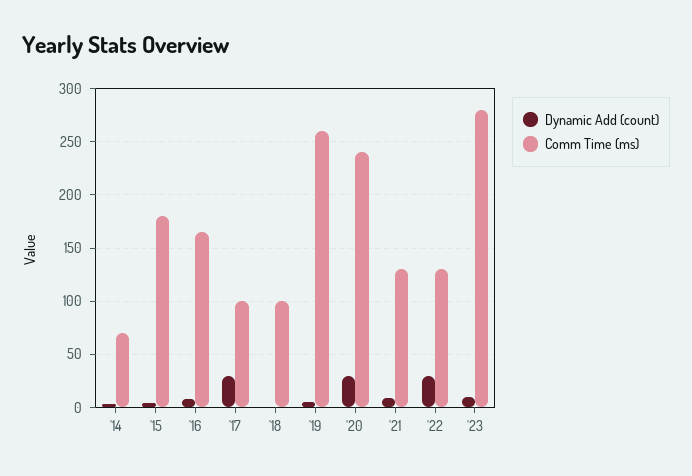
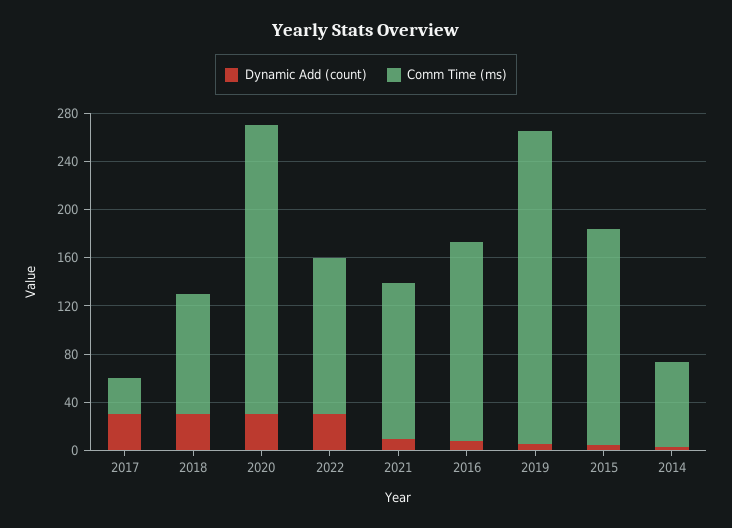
  {
    "Dynamic Add (count)": {
      "'14": 0,
      "'15": 0,
      "'16": 10,
      "'17": 30,
-     "'18": 0,
+     "'18": 30,
      "'19": 10,
      "'20": 30,
      "'21": 10,
-     "'22": 30,
+     "'22": 30
-     "'23": 10
    },
    "Comm Time (ms)": {
      "'14": 70,
      "'15": 180,
      "'16": 170,
-     "'17": 100,
+     "'17": 30,
      "'18": 100,
      "'19": 260,
      "'20": 240,
      "'21": 130,
-     "'22": 130,
+     "'22": 130
-     "'23": 280
    }
  }

